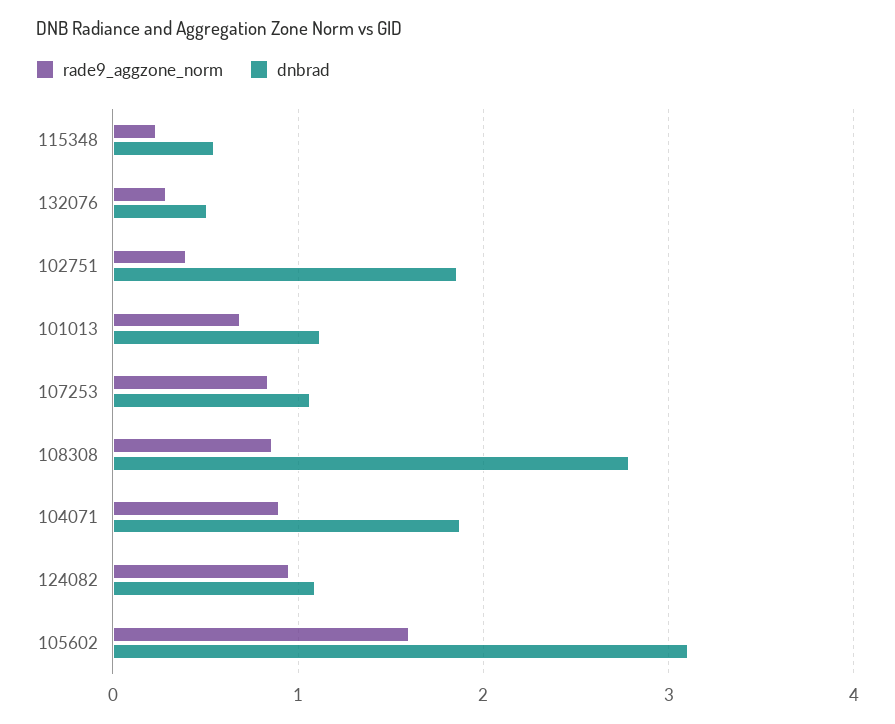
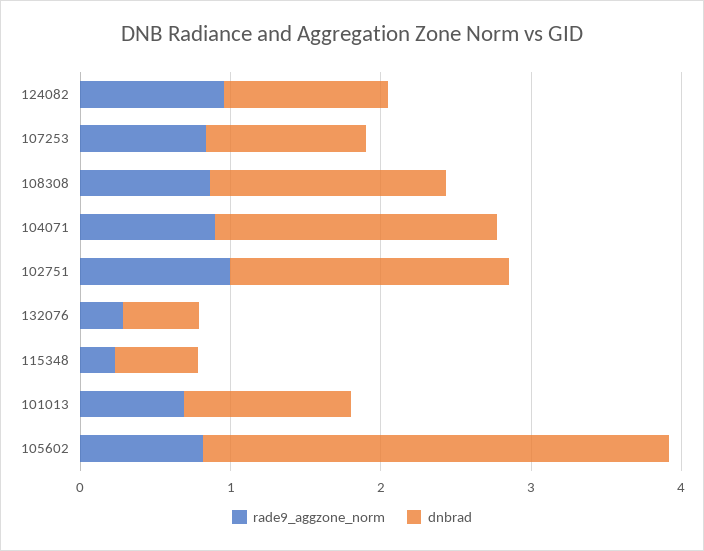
  {
    "rade9_aggzone_norm": {
      "115348": 0.2,
      "132076": 0.3,
-     "102751": 0.4,
+     "102751": 1,
      "101013": 0.7,
      "107253": 0.8,
      "108308": 0.9,
      "104071": 0.9,
      "124082": 1,
-     "105602": 1.6
+     "105602": 0.8
    },
    "dnbrad": {
      "115348": 0.5,
      "132076": 0.5,
      "102751": 1.9,
      "101013": 1.1,
      "107253": 1.1,
-     "108308": 2.8,
+     "108308": 1.6,
      "104071": 1.9,
      "124082": 1.1,
      "105602": 3.1
    }
  }

